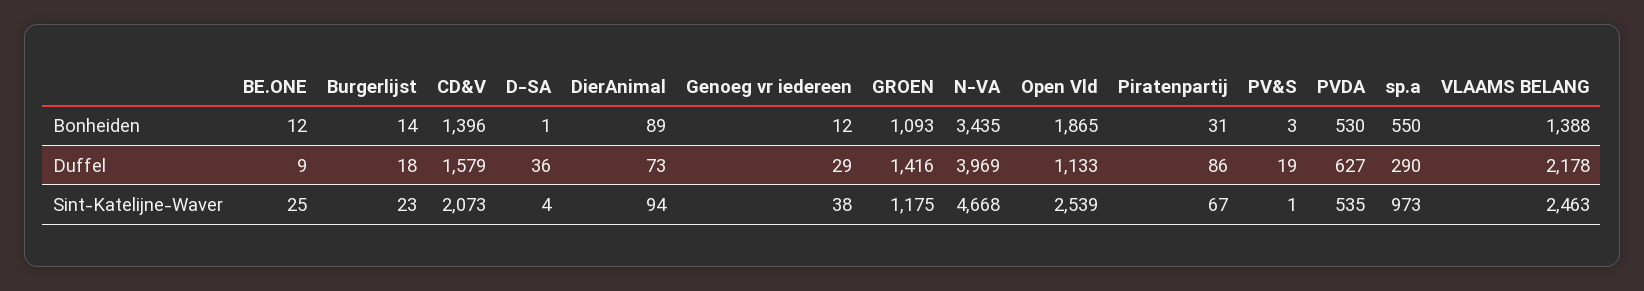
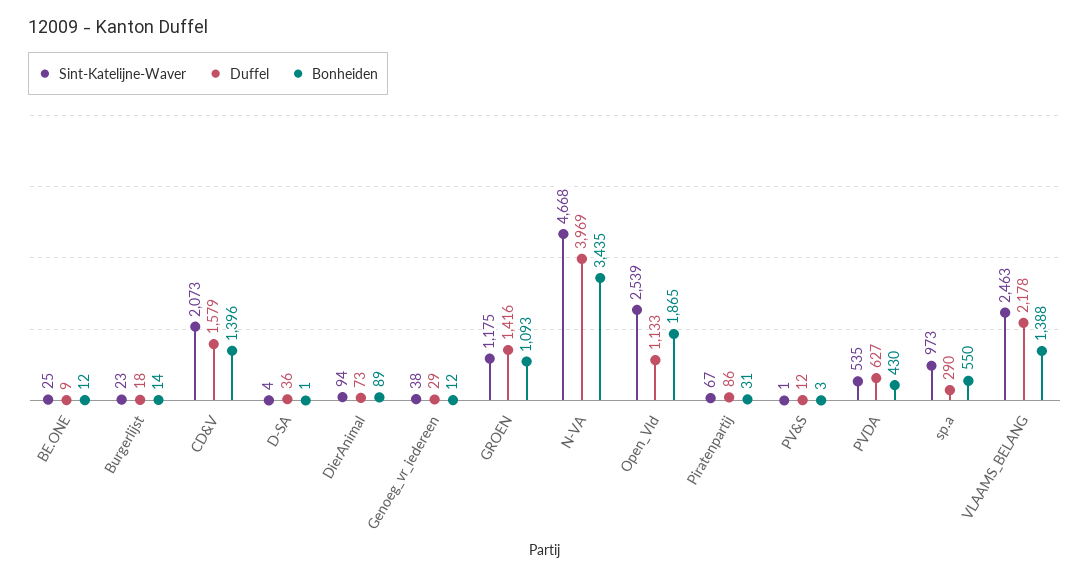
  {
    "Bonheiden": {
      "BE.ONE": 12,
      "Burgerlijst": 14,
      "CD&V": 1396,
      "D-SA": 1,
      "DierAnimal": 89,
      "Genoeg vr iedereen": 12,
      "GROEN": 1093,
      "N-VA": 3435,
      "Open Vld": 1865,
      "Piratenpartij": 31,
      "PV&S": 3,
-     "PVDA": 530,
+     "PVDA": 430,
      "sp.a": 550,
      "VLAAMS BELANG": 1388
    },
    "Duffel": {
      "BE.ONE": 9,
      "Burgerlijst": 18,
      "CD&V": 1579,
      "D-SA": 36,
      "DierAnimal": 73,
      "Genoeg vr iedereen": 29,
      "GROEN": 1416,
      "N-VA": 3969,
      "Open Vld": 1133,
      "Piratenpartij": 86,
-     "PV&S": 19,
+     "PV&S": 12,
      "PVDA": 627,
      "sp.a": 290,
      "VLAAMS BELANG": 2178
    },
    "Sint-Katelijne-Waver": {
      "BE.ONE": 25,
      "Burgerlijst": 23,
      "CD&V": 2073,
      "D-SA": 4,
      "DierAnimal": 94,
      "Genoeg vr iedereen": 38,
      "GROEN": 1175,
      "N-VA": 4668,
      "Open Vld": 2539,
      "Piratenpartij": 67,
      "PV&S": 1,
      "PVDA": 535,
      "sp.a": 973,
      "VLAAMS BELANG": 2463
    }
  }

